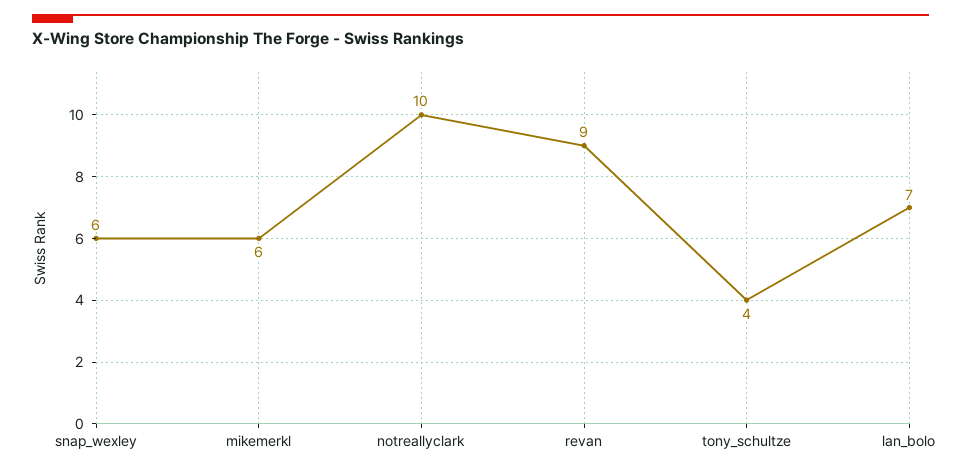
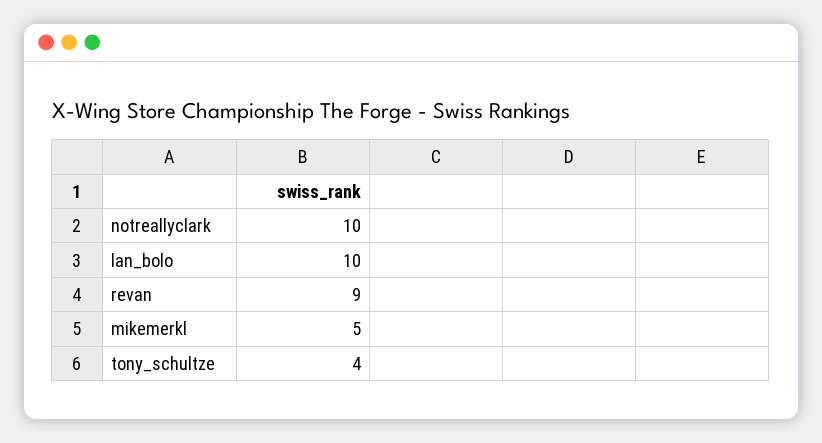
  {
-   "snap_wexley": 6,
-   "mikemerkl": 6,
+   "mikemerkl": 5,
    "notreallyclark": 10,
    "revan": 9,
    "tony_schultze": 4,
-   "lan_bolo": 7
+   "lan_bolo": 10
  }

